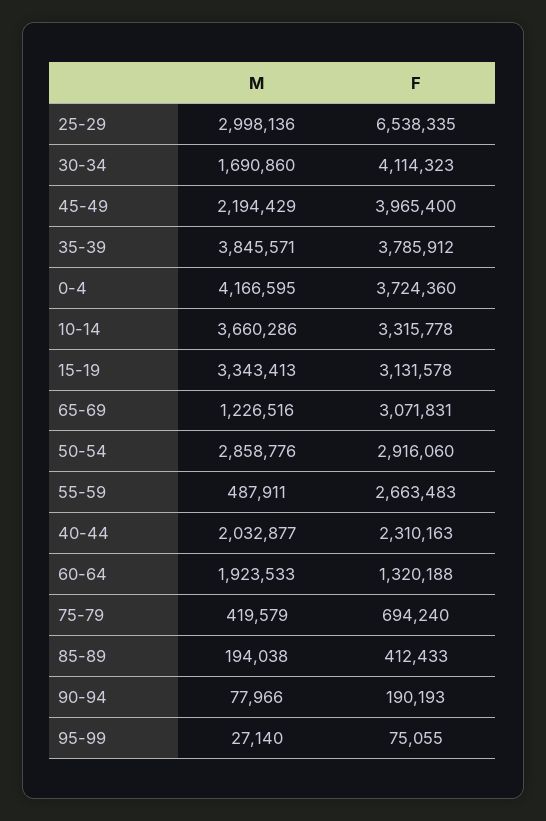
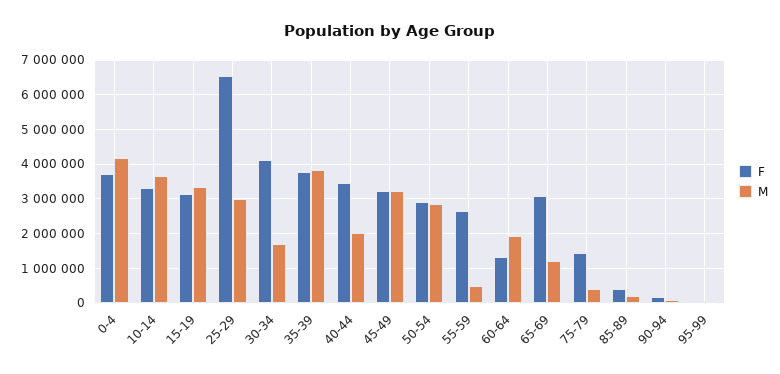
  {
    "M": {
      "25-29": 2998136,
      "30-34": 1690860,
-     "45-49": 2194429,
+     "45-49": 3200000,
      "35-39": 3845571,
      "0-4": 4166595,
      "10-14": 3660286,
      "15-19": 3343413,
      "65-69": 1226516,
      "50-54": 2858776,
      "55-59": 487911,
      "40-44": 2032877,
      "60-64": 1923533,
      "75-79": 419579,
      "85-89": 194038,
      "90-94": 77966,
      "95-99": 27140
    },
    "F": {
      "25-29": 6538335,
      "30-34": 4114323,
-     "45-49": 3965400,
+     "45-49": 3200000,
      "35-39": 3785912,
      "0-4": 3724360,
      "10-14": 3315778,
      "15-19": 3131578,
      "65-69": 3071831,
      "50-54": 2916060,
      "55-59": 2663483,
-     "40-44": 2310163,
+     "40-44": 3400000,
      "60-64": 1320188,
-     "75-79": 694240,
+     "75-79": 1400000,
      "85-89": 412433,
      "90-94": 190193,
      "95-99": 75055
    }
  }

